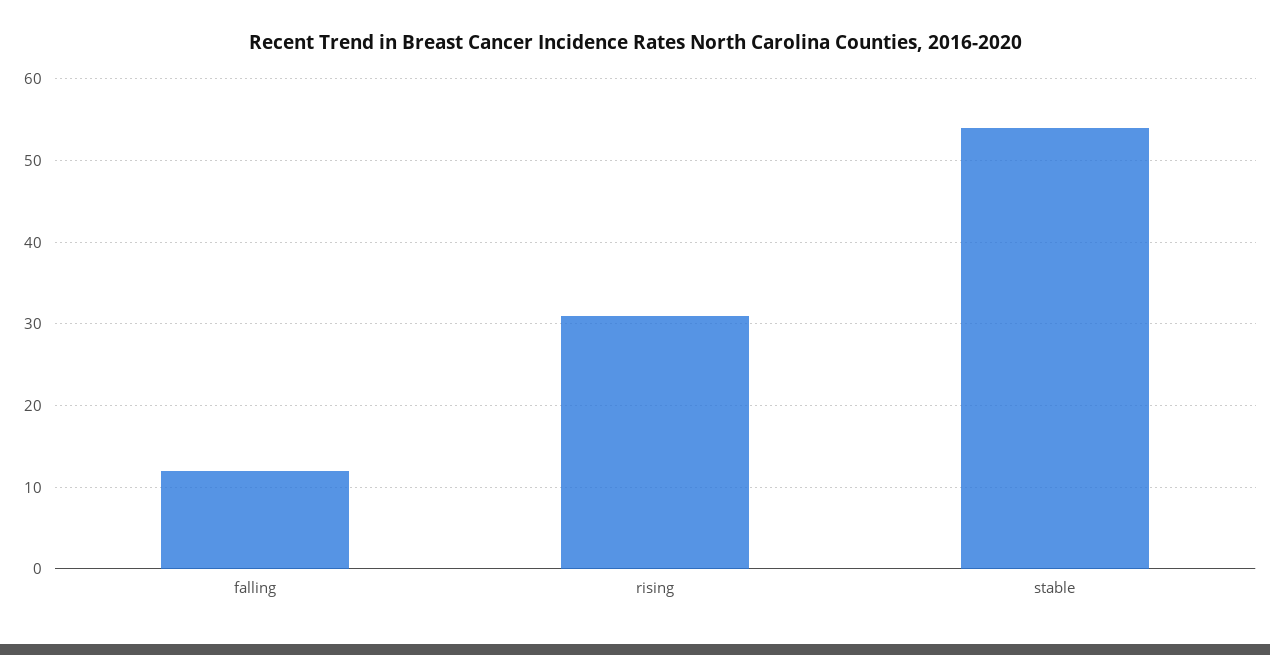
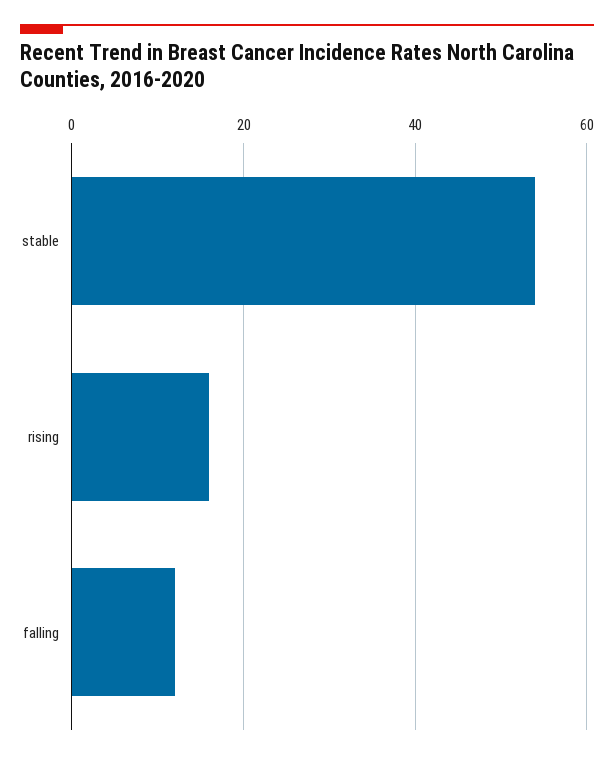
  {
    "falling": 12,
-   "rising": 31,
+   "rising": 15,
    "stable": 54
  }

